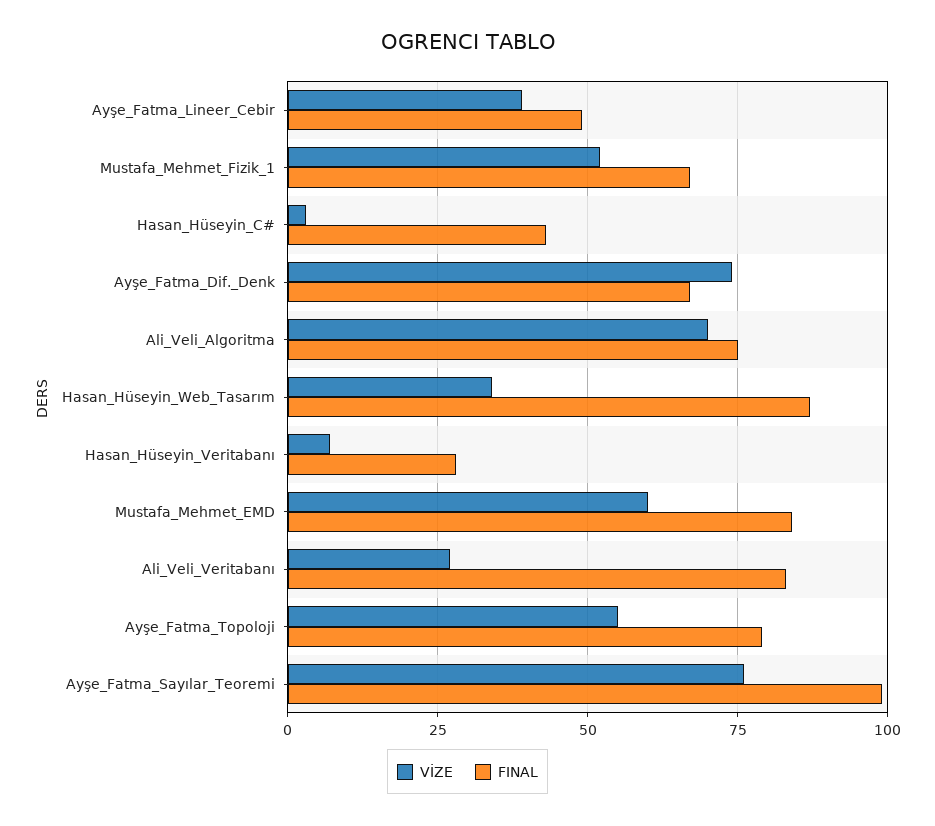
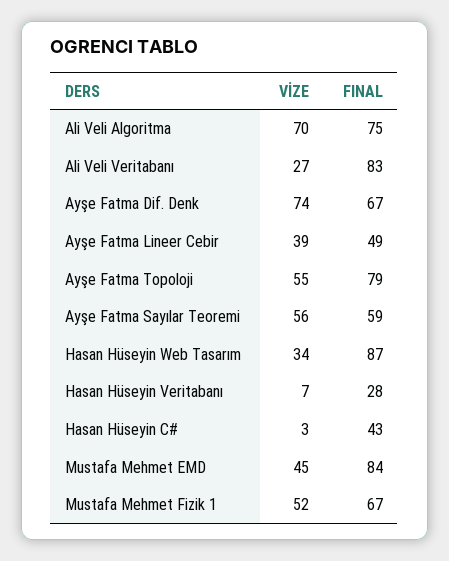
  {
    "VİZE": {
      "Ayşe_Fatma_Lineer_Cebir": 39,
      "Mustafa_Mehmet_Fizik_1": 52,
      "Hasan_Hüseyin_C#": 3,
      "Ayşe_Fatma_Dif._Denk": 74,
      "Ali_Veli_Algoritma": 70,
      "Hasan_Hüseyin_Web_Tasarım": 34,
      "Hasan_Hüseyin_Veritabanı": 7,
-     "Mustafa_Mehmet_EMD": 60,
+     "Mustafa_Mehmet_EMD": 45,
      "Ali_Veli_Veritabanı": 27,
      "Ayşe_Fatma_Topoloji": 55,
-     "Ayşe_Fatma_Sayılar_Teoremi": 75
+     "Ayşe_Fatma_Sayılar_Teoremi": 56
    },
    "FINAL": {
      "Ayşe_Fatma_Lineer_Cebir": 49,
      "Mustafa_Mehmet_Fizik_1": 67,
      "Hasan_Hüseyin_C#": 43,
      "Ayşe_Fatma_Dif._Denk": 67,
      "Ali_Veli_Algoritma": 75,
      "Hasan_Hüseyin_Web_Tasarım": 87,
      "Hasan_Hüseyin_Veritabanı": 28,
      "Mustafa_Mehmet_EMD": 84,
      "Ali_Veli_Veritabanı": 83,
      "Ayşe_Fatma_Topoloji": 79,
-     "Ayşe_Fatma_Sayılar_Teoremi": 100
+     "Ayşe_Fatma_Sayılar_Teoremi": 59
    }
  }

